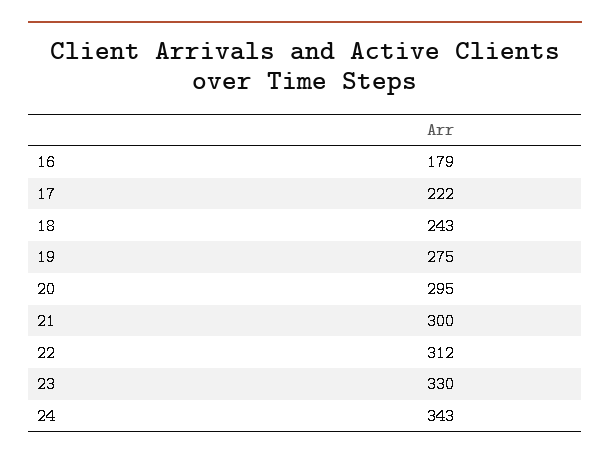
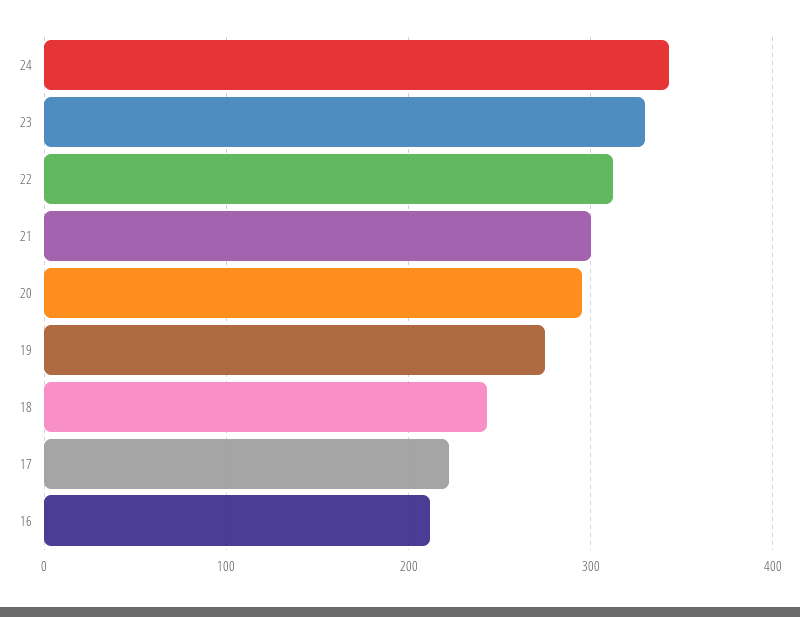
  {
-   "16": 179,
+   "16": 210,
    "17": 222,
    "18": 243,
    "19": 275,
    "20": 295,
    "21": 300,
    "22": 312,
    "23": 330,
    "24": 343
  }

